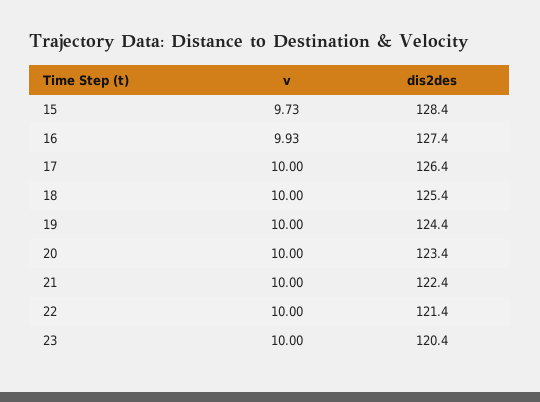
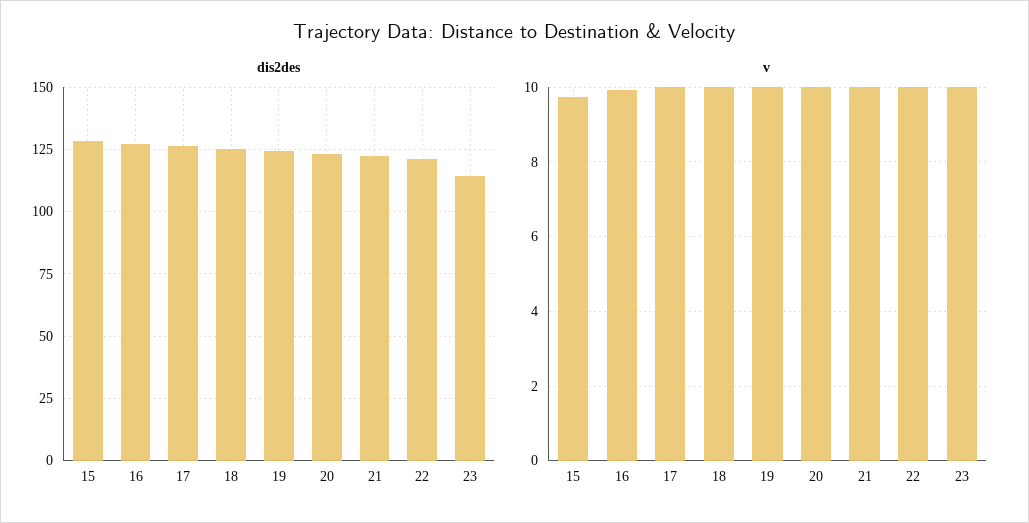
  {
    "v": {
      "15": 9.73,
      "16": 9.93,
      "17": 10,
      "18": 10,
      "19": 10,
      "20": 10,
      "21": 10,
      "22": 10,
      "23": 10
    },
    "dis2des": {
      "15": 128.4,
      "16": 127.4,
      "17": 126.4,
      "18": 125.4,
      "19": 124.4,
      "20": 123.4,
      "21": 122.4,
      "22": 121.4,
-     "23": 120.4
+     "23": 115
    }
  }

